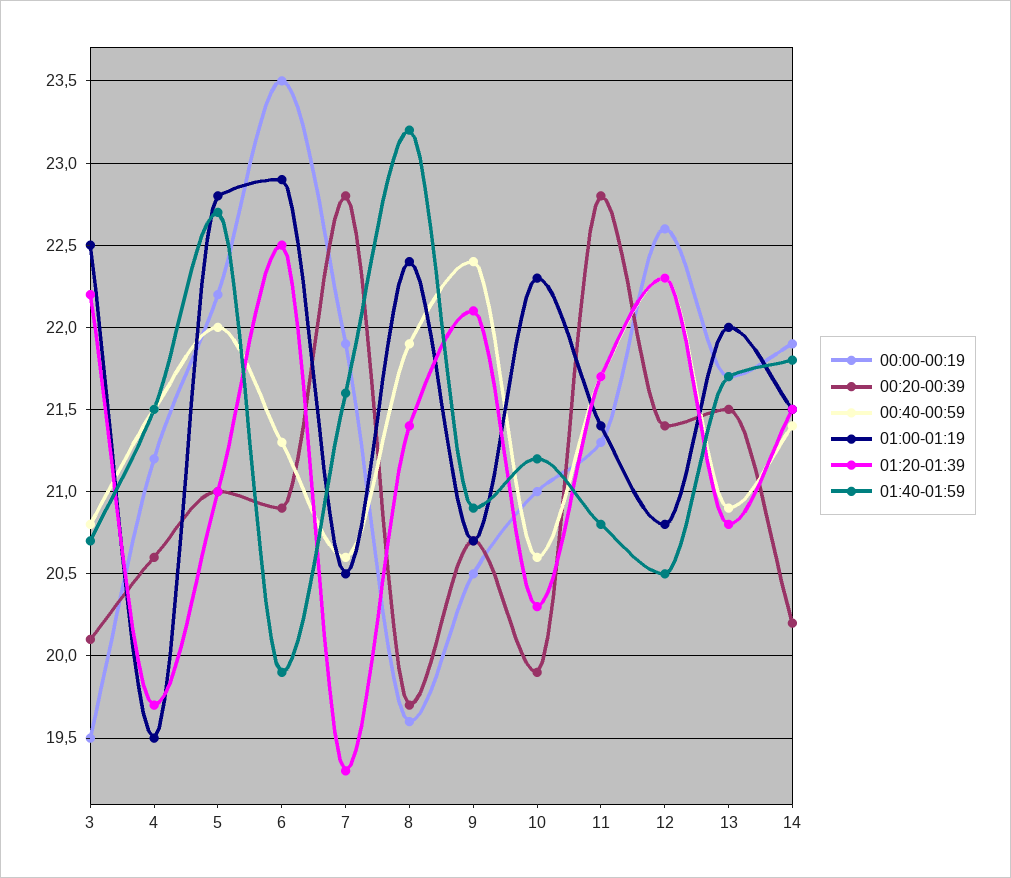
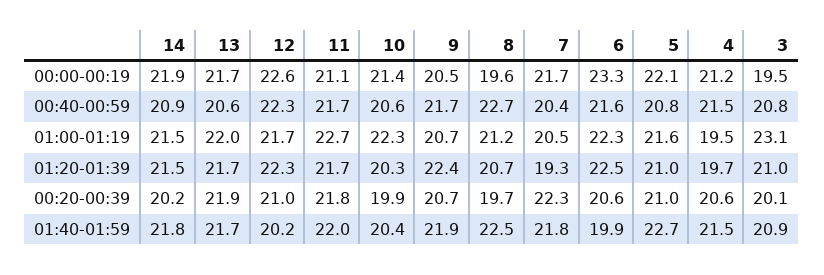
  {
    "00:00-00:19": {
      "3": 19.5,
      "4": 21.2,
-     "5": 22.2,
+     "5": 22.1,
-     "6": 23.5,
+     "6": 23.3,
-     "7": 21.9,
+     "7": 21.7,
      "8": 19.6,
      "9": 20.5,
-     "10": 21,
+     "10": 21.4,
-     "11": 21.3,
+     "11": 21.1,
      "12": 22.6,
      "13": 21.7,
      "14": 21.9
    },
    "00:20-00:39": {
      "3": 20.1,
      "4": 20.6,
      "5": 21,
-     "6": 20.9,
+     "6": 20.6,
-     "7": 22.8,
+     "7": 22.3,
      "8": 19.7,
      "9": 20.7,
      "10": 19.9,
-     "11": 22.8,
+     "11": 21.8,
-     "12": 21.4,
+     "12": 21,
-     "13": 21.5,
+     "13": 21.9,
      "14": 20.2
    },
    "00:40-00:59": {
      "3": 20.8,
      "4": 21.5,
-     "5": 22,
+     "5": 20.8,
-     "6": 21.3,
+     "6": 21.6,
-     "7": 20.6,
+     "7": 20.4,
-     "8": 21.9,
+     "8": 22.7,
-     "9": 22.4,
+     "9": 21.7,
      "10": 20.6,
      "11": 21.7,
      "12": 22.3,
-     "13": 20.9,
+     "13": 20.6,
-     "14": 21.4
+     "14": 20.9
    },
    "01:00-01:19": {
-     "3": 22.5,
+     "3": 23.1,
      "4": 19.5,
-     "5": 22.8,
+     "5": 21.6,
-     "6": 22.9,
+     "6": 22.3,
      "7": 20.5,
-     "8": 22.4,
+     "8": 21.2,
      "9": 20.7,
      "10": 22.3,
-     "11": 21.4,
+     "11": 22.7,
-     "12": 20.8,
+     "12": 21.7,
      "13": 22,
      "14": 21.5
    },
    "01:20-01:39": {
-     "3": 22.2,
+     "3": 21,
      "4": 19.7,
      "5": 21,
      "6": 22.5,
      "7": 19.3,
-     "8": 21.4,
+     "8": 20.7,
-     "9": 22.1,
+     "9": 22.4,
      "10": 20.3,
      "11": 21.7,
      "12": 22.3,
-     "13": 20.8,
+     "13": 21.7,
      "14": 21.5
    },
    "01:40-01:59": {
-     "3": 20.7,
+     "3": 20.9,
      "4": 21.5,
      "5": 22.7,
      "6": 19.9,
-     "7": 21.6,
+     "7": 21.8,
-     "8": 23.2,
+     "8": 22.5,
-     "9": 20.9,
+     "9": 21.9,
-     "10": 21.2,
+     "10": 20.4,
-     "11": 20.8,
+     "11": 22,
-     "12": 20.5,
+     "12": 20.2,
      "13": 21.7,
      "14": 21.8
    }
  }

